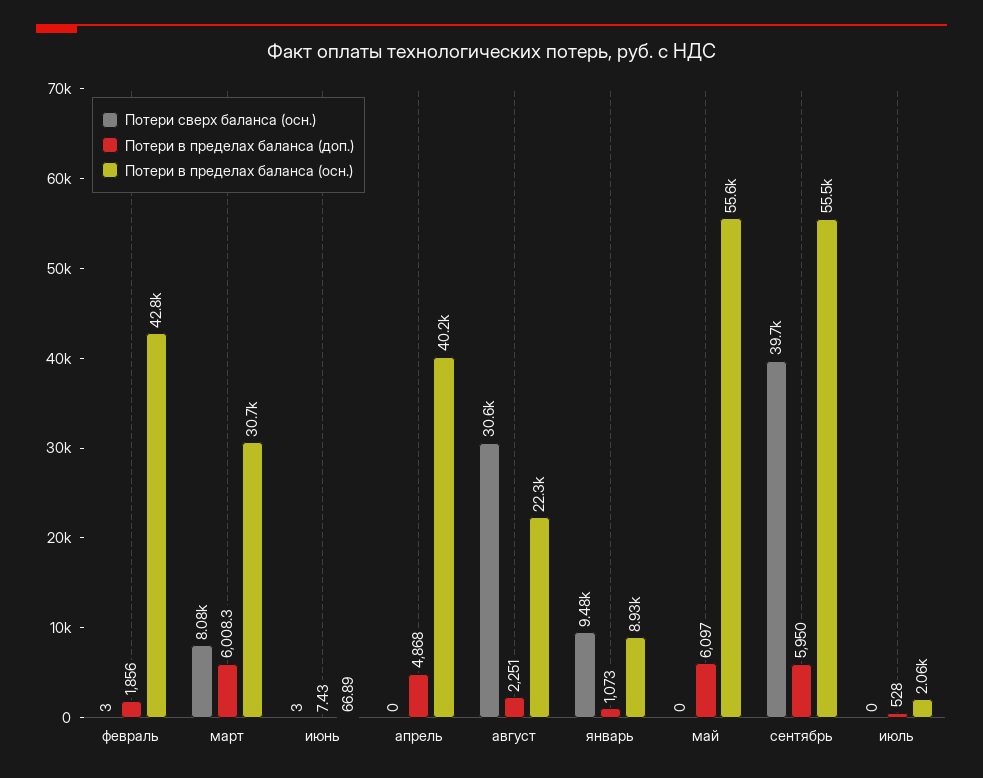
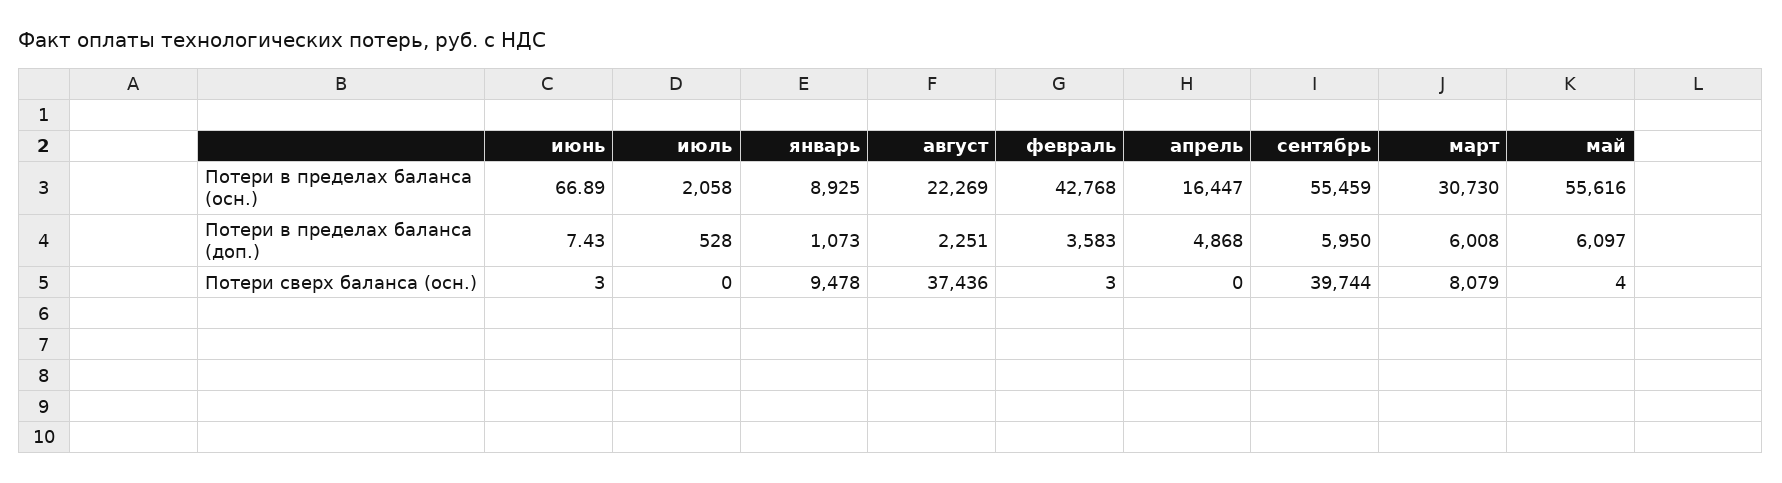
  {
    "Потери сверх баланса (осн.)": {
      "февраль": 3,
      "март": 8079,
      "июнь": 3,
      "апрель": 0,
-     "август": 30600,
+     "август": 37436,
      "январь": 9478,
-     "май": 0,
+     "май": 4,
      "сентябрь": 39744,
      "июль": 0
    },
    "Потери в пределах баланса (доп.)": {
-     "февраль": 1856,
+     "февраль": 3583,
-     "март": 6008.3,
+     "март": 6008,
      "июнь": 7.43,
      "апрель": 4868,
      "август": 2251,
      "январь": 1073,
      "май": 6097,
      "сентябрь": 5950,
      "июль": 528
    },
    "Потери в пределах баланса (осн.)": {
      "февраль": 42768,
      "март": 30730,
      "июнь": 66.89,
-     "апрель": 40200,
+     "апрель": 16447,
      "август": 22269,
      "январь": 8925,
      "май": 55616,
      "сентябрь": 55459,
      "июль": 2058
    }
  }

